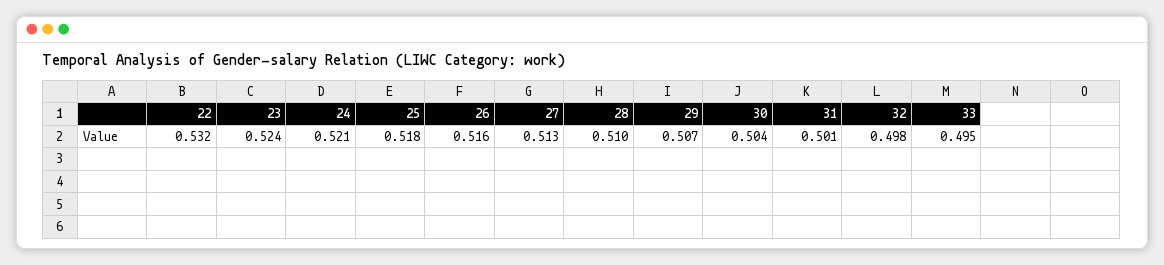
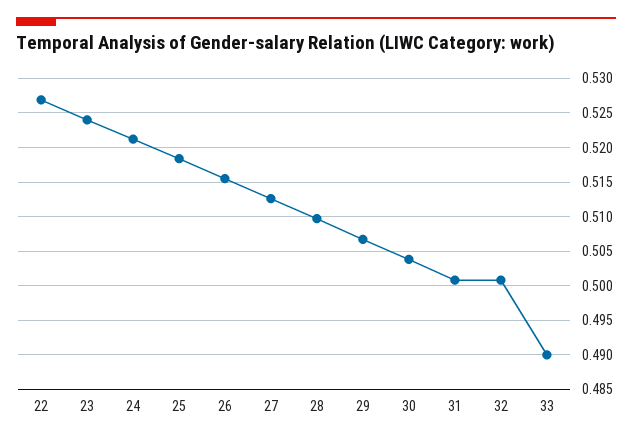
  {
-   "22": 0.532,
+   "22": 0.527,
    "23": 0.524,
    "24": 0.521,
    "25": 0.518,
    "26": 0.516,
    "27": 0.513,
    "28": 0.51,
    "29": 0.507,
    "30": 0.504,
    "31": 0.501,
-   "32": 0.498,
+   "32": 0.501,
-   "33": 0.495
+   "33": 0.49
  }

